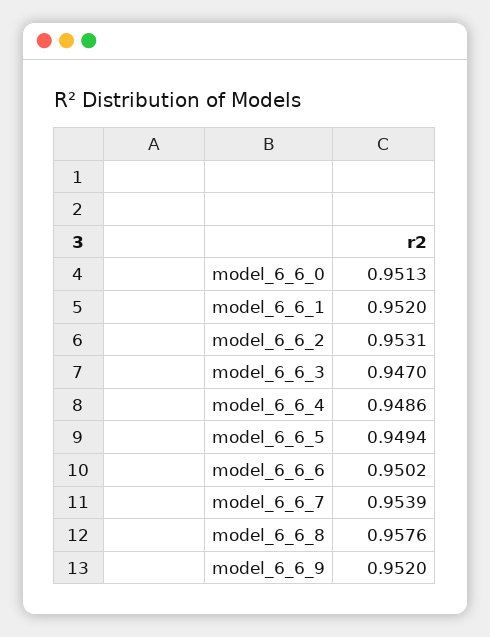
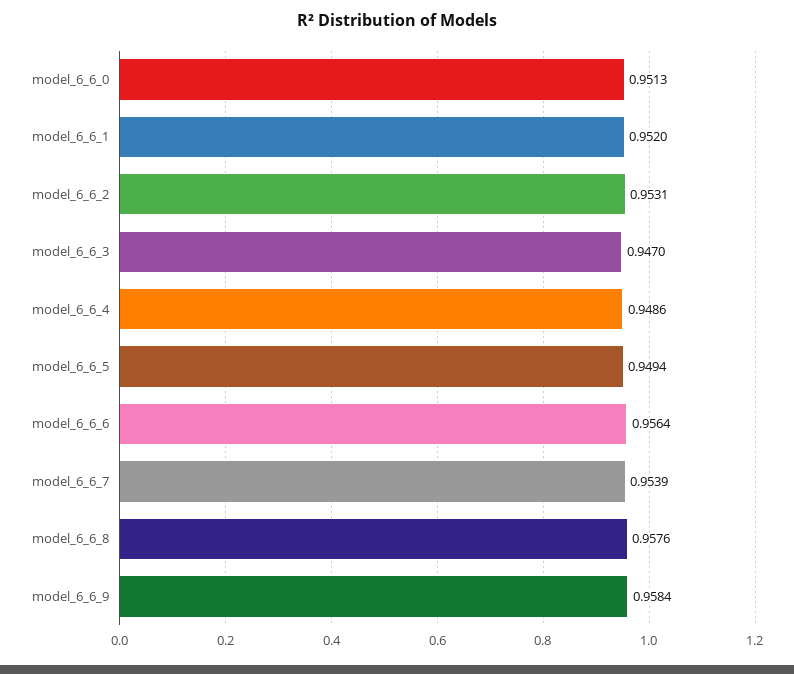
  {
    "model_6_6_0": 0.9513,
    "model_6_6_1": 0.952,
    "model_6_6_2": 0.9531,
    "model_6_6_3": 0.947,
    "model_6_6_4": 0.9486,
    "model_6_6_5": 0.9494,
-   "model_6_6_6": 0.9502,
+   "model_6_6_6": 0.9564,
    "model_6_6_7": 0.9539,
    "model_6_6_8": 0.9576,
-   "model_6_6_9": 0.952
+   "model_6_6_9": 0.9584
  }

